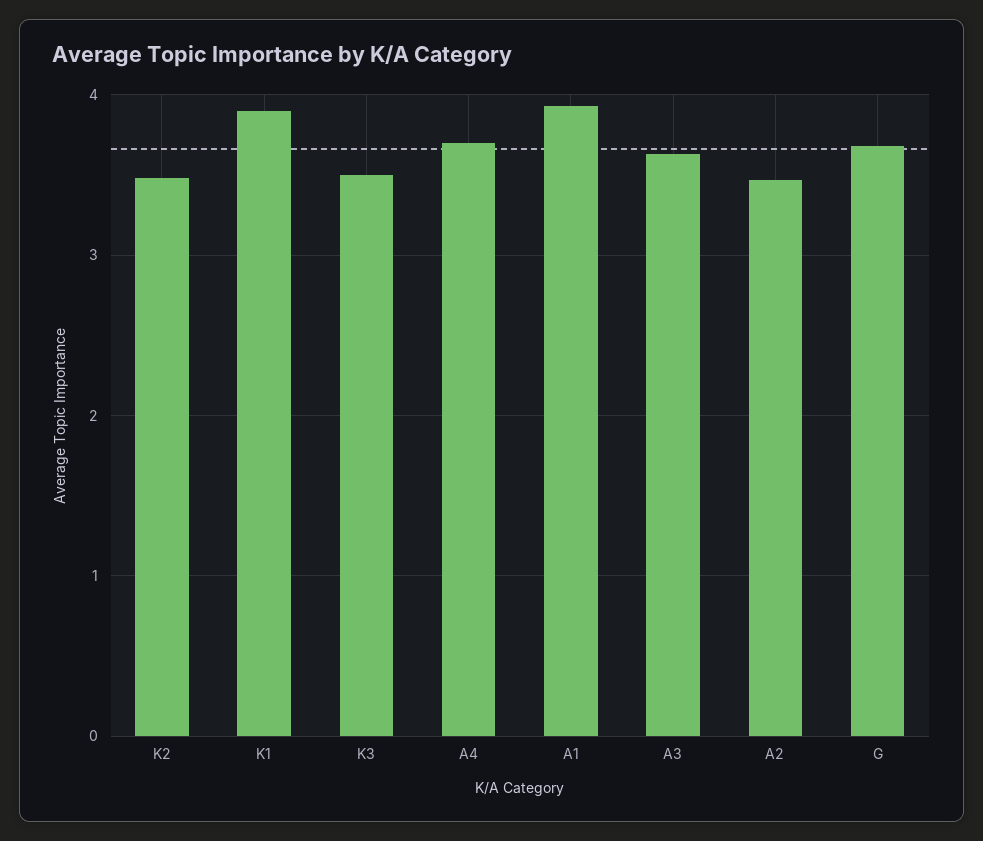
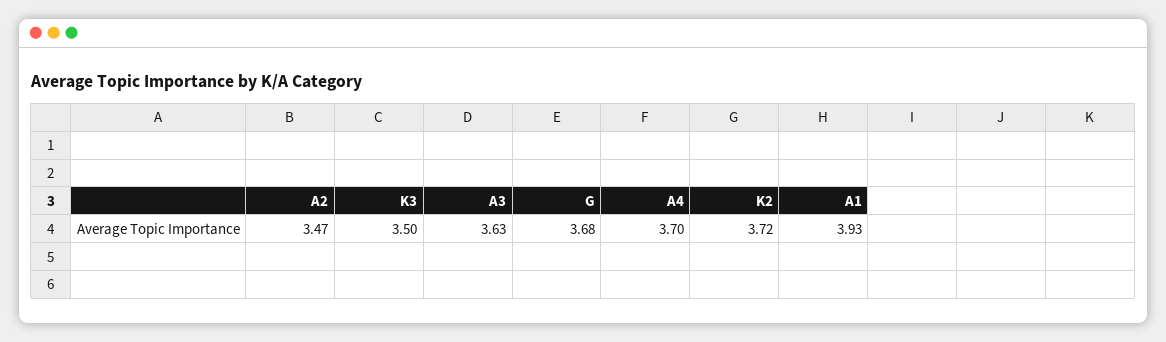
  {
-   "K2": 3.5,
+   "K2": 3.72,
-   "K1": 3.9,
    "K3": 3.5,
    "A4": 3.7,
    "A1": 3.93,
    "A3": 3.63,
    "A2": 3.47,
    "G": 3.68
  }

